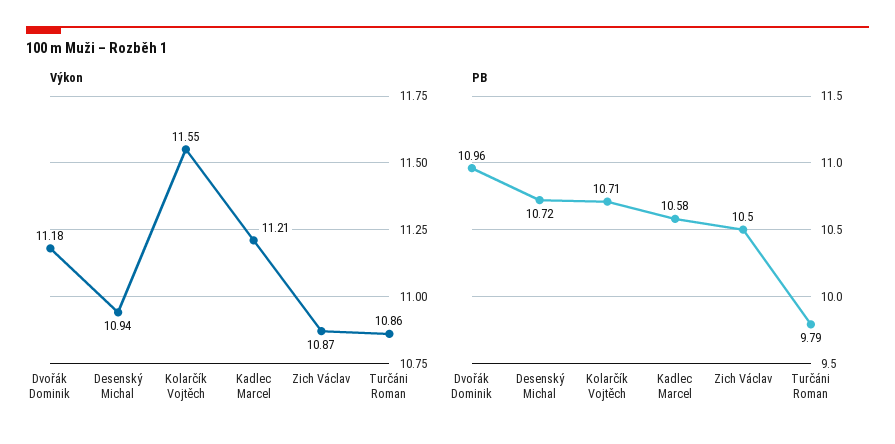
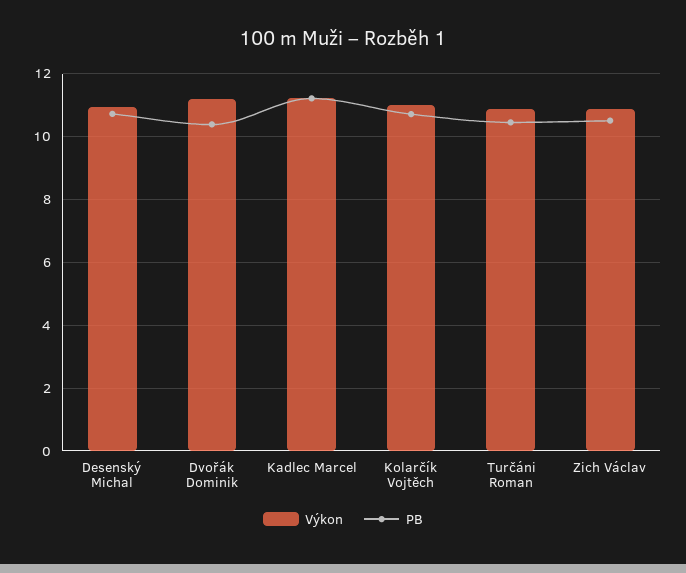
  {
    "Výkon": {
      "Dvořák Dominik": 11.18,
      "Desenský Michal": 10.94,
-     "Kolarčík Vojtěch": 11.55,
+     "Kolarčík Vojtěch": 11,
      "Kadlec Marcel": 11.21,
      "Zich Václav": 10.87,
      "Turčáni Roman": 10.86
    },
    "PB": {
-     "Dvořák Dominik": 10.96,
+     "Dvořák Dominik": 10.4,
      "Desenský Michal": 10.72,
      "Kolarčík Vojtěch": 10.71,
-     "Kadlec Marcel": 10.58,
+     "Kadlec Marcel": 11.2,
      "Zich Václav": 10.5,
-     "Turčáni Roman": 9.79
+     "Turčáni Roman": 10.4
    }
  }

